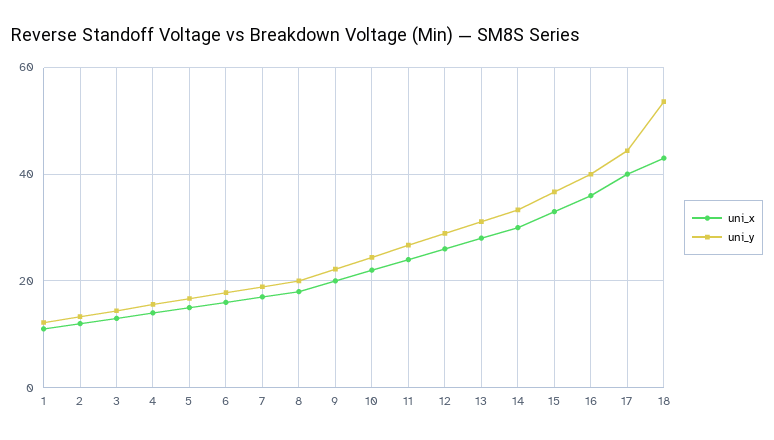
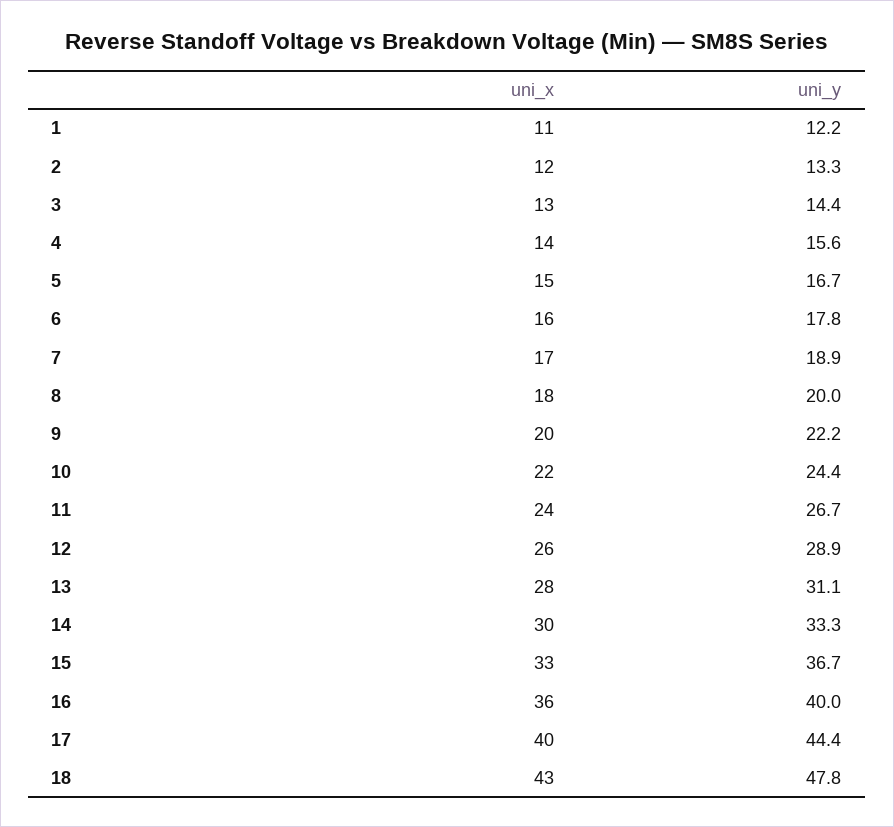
  {
    "uni_x": {
      "1": 11,
      "2": 12,
      "3": 13,
      "4": 14,
      "5": 15,
      "6": 16,
      "7": 17,
      "8": 18,
      "9": 20,
      "10": 22,
      "11": 24,
      "12": 26,
      "13": 28,
      "14": 30,
      "15": 33,
      "16": 36,
      "17": 40,
      "18": 43
    },
    "uni_y": {
      "1": 12.2,
      "2": 13.3,
      "3": 14.4,
      "4": 15.6,
      "5": 16.7,
      "6": 17.8,
      "7": 18.9,
      "8": 20,
      "9": 22.2,
      "10": 24.4,
      "11": 26.7,
      "12": 28.9,
      "13": 31.1,
      "14": 33.3,
      "15": 36.7,
      "16": 40,
      "17": 44.4,
-     "18": 54
+     "18": 47.8
    }
  }

